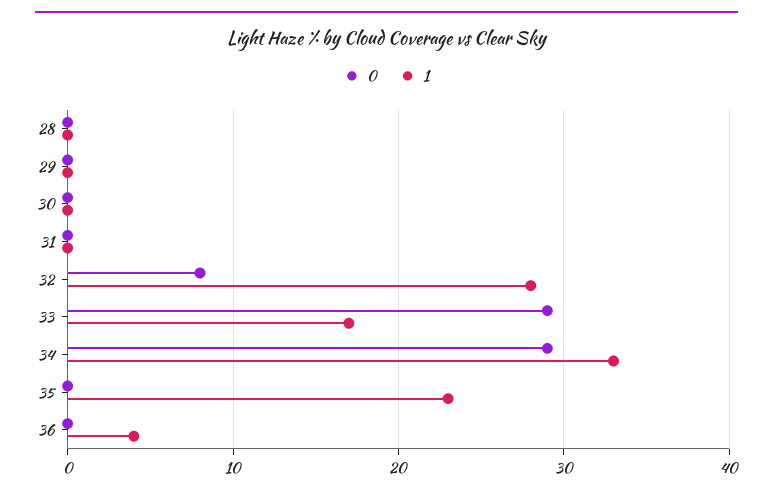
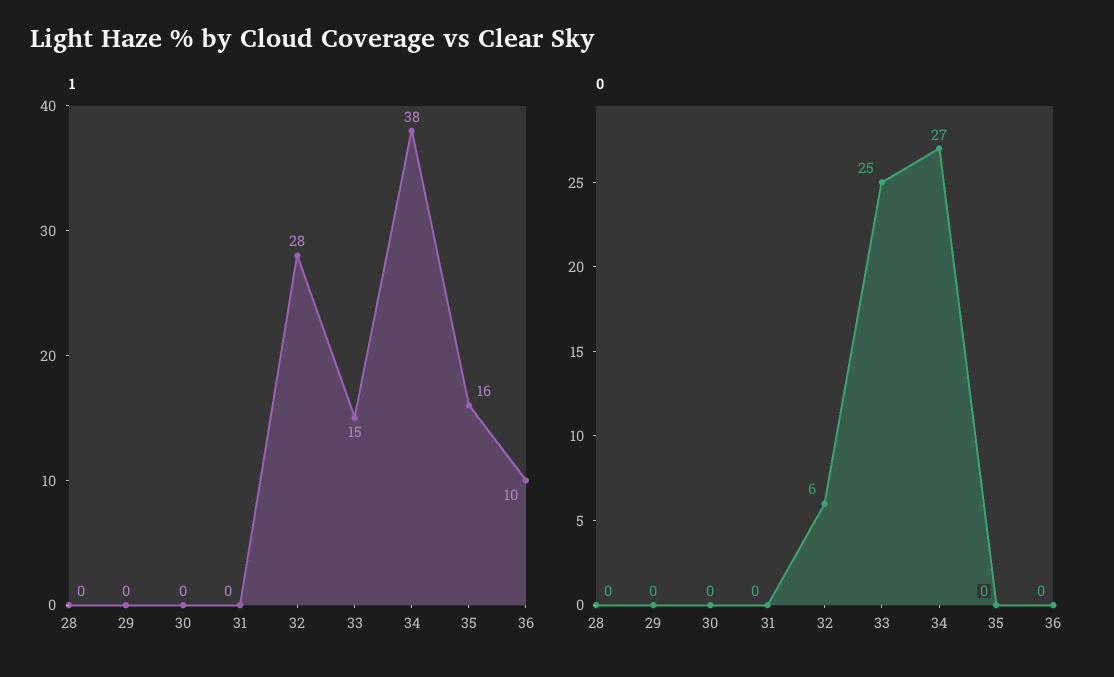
  {
    "0": {
      "28": 0,
      "29": 0,
      "30": 0,
      "31": 0,
-     "32": 8,
+     "32": 6,
-     "33": 29,
+     "33": 25,
-     "34": 29,
+     "34": 27,
      "35": 0,
      "36": 0
    },
    "1": {
      "28": 0,
      "29": 0,
      "30": 0,
      "31": 0,
      "32": 28,
-     "33": 17,
+     "33": 15,
-     "34": 33,
+     "34": 38,
-     "35": 23,
+     "35": 16,
-     "36": 4
+     "36": 10
    }
  }

